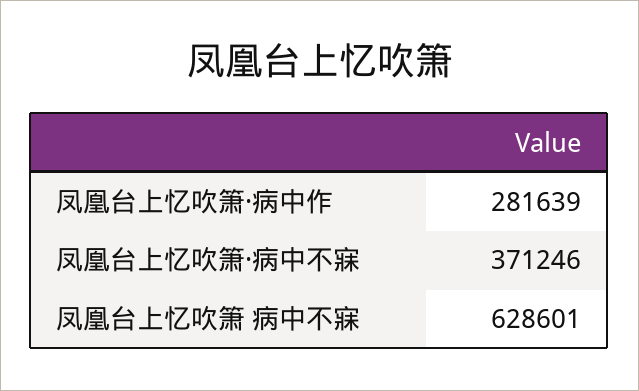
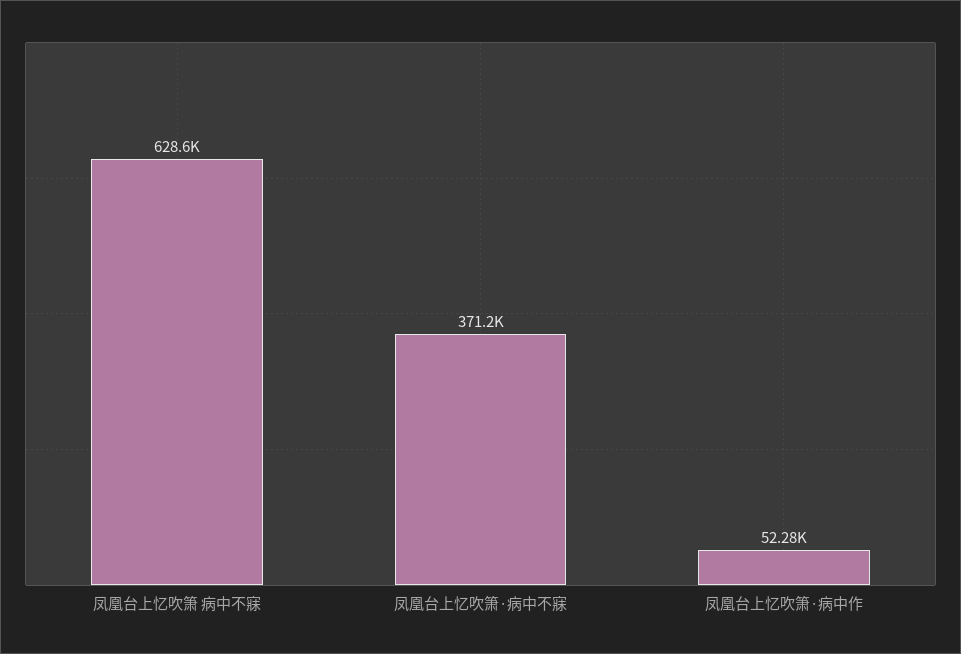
  {
-   "凤凰台上忆吹箫·病中作": 281639,
+   "凤凰台上忆吹箫·病中作": 52280,
    "凤凰台上忆吹箫·病中不寐": 371246,
    "凤凰台上忆吹箫 病中不寐": 628601
  }

